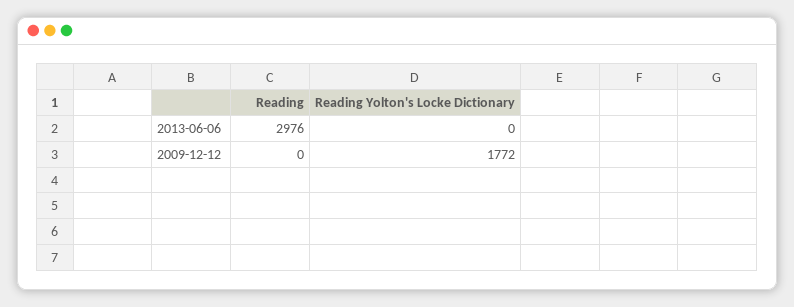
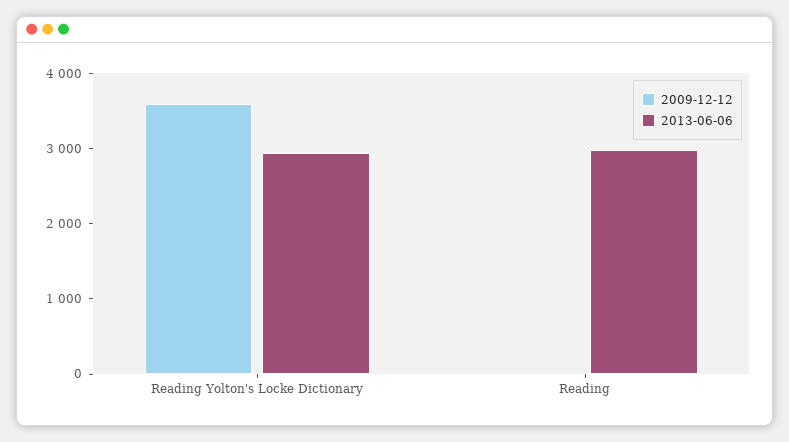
  {
    "2013-06-06": {
      "Reading": 2976,
-     "Reading Yolton's Locke Dictionary": 0
+     "Reading Yolton's Locke Dictionary": 3000
    },
    "2009-12-12": {
      "Reading": 0,
-     "Reading Yolton's Locke Dictionary": 1772
+     "Reading Yolton's Locke Dictionary": 3600
    }
  }

